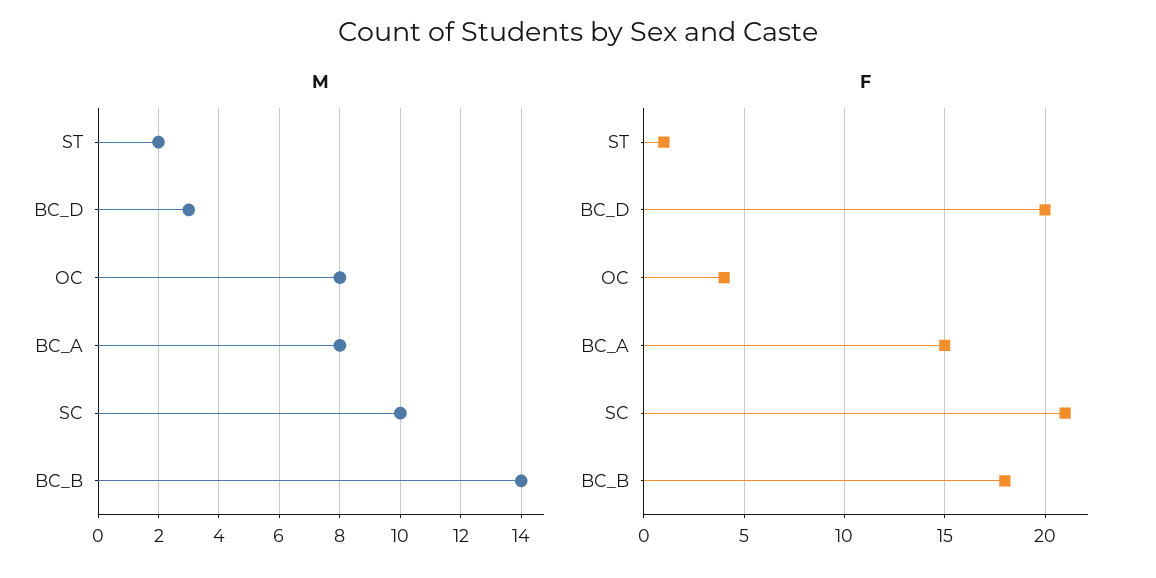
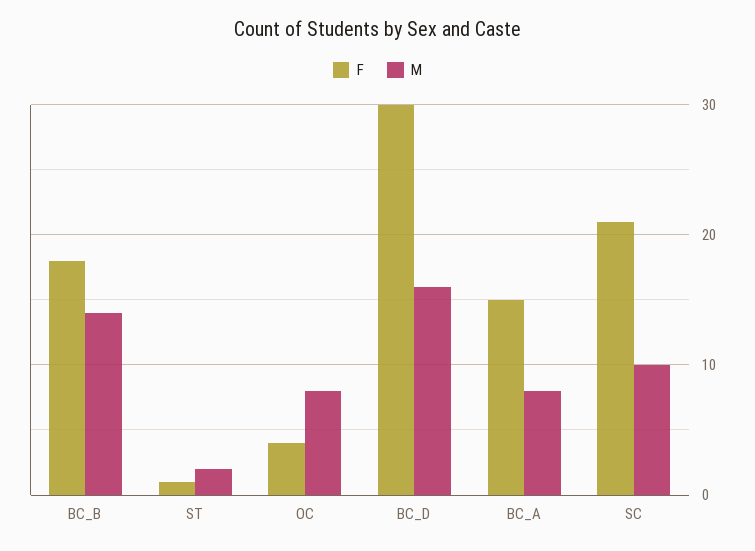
  {
    "M": {
      "ST": 2,
-     "BC_D": 3,
+     "BC_D": 16,
      "OC": 8,
      "BC_A": 8,
      "SC": 10,
      "BC_B": 14
    },
    "F": {
      "ST": 1,
-     "BC_D": 20,
+     "BC_D": 30,
      "OC": 4,
      "BC_A": 15,
      "SC": 21,
      "BC_B": 18
    }
  }

